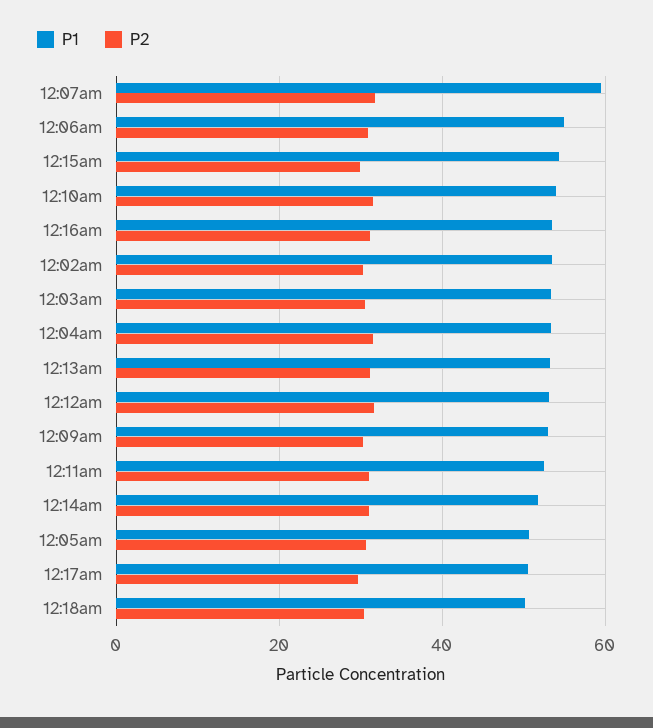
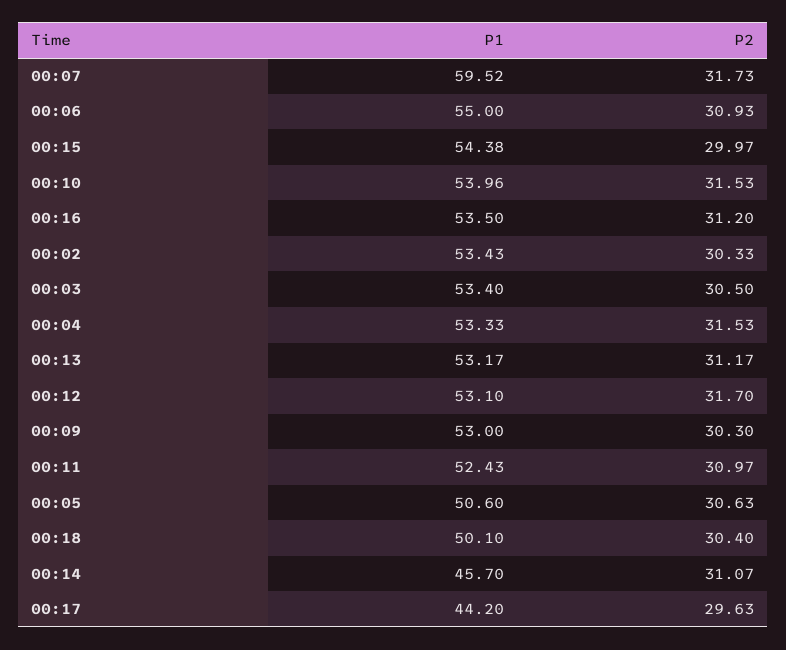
  {
    "P1": {
      "12:07am": 59.52,
      "12:06am": 55,
      "12:15am": 54.38,
      "12:10am": 53.96,
      "12:16am": 53.5,
      "12:02am": 53.43,
      "12:03am": 53.4,
      "12:04am": 53.33,
      "12:13am": 53.17,
      "12:12am": 53.1,
      "12:09am": 53,
      "12:11am": 52.43,
-     "12:14am": 52,
+     "12:14am": 45.7,
      "12:05am": 50.6,
-     "12:17am": 50,
+     "12:17am": 44.2,
      "12:18am": 50.1
    },
    "P2": {
      "12:07am": 31.73,
      "12:06am": 30.93,
      "12:15am": 29.97,
      "12:10am": 31.53,
      "12:16am": 31.2,
      "12:02am": 30.33,
      "12:03am": 30.5,
      "12:04am": 31.53,
      "12:13am": 31.17,
      "12:12am": 31.7,
      "12:09am": 30.3,
      "12:11am": 30.97,
      "12:14am": 31.07,
      "12:05am": 30.63,
      "12:17am": 29.63,
      "12:18am": 30.4
    }
  }

